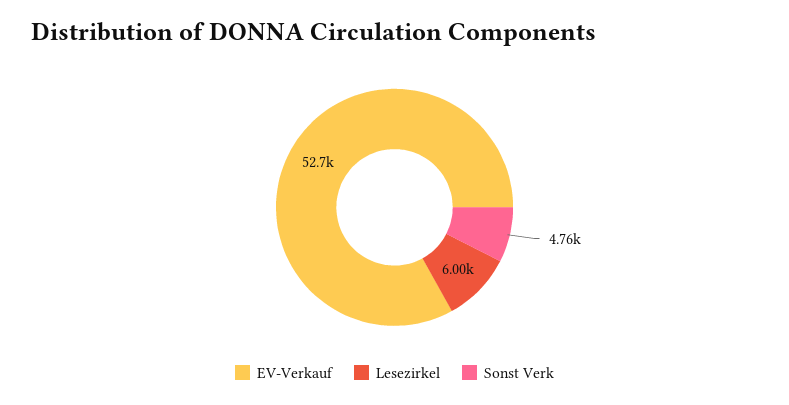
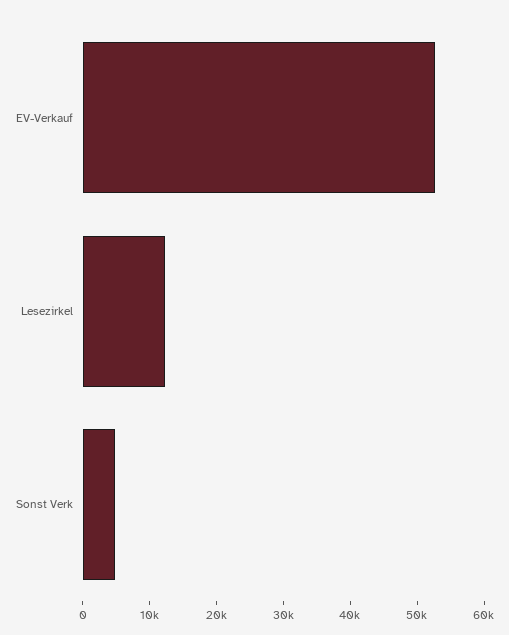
  {
    "EV-Verkauf": 52700,
-   "Lesezirkel": 6000,
+   "Lesezirkel": 12000,
    "Sonst Verk": 4760
  }

